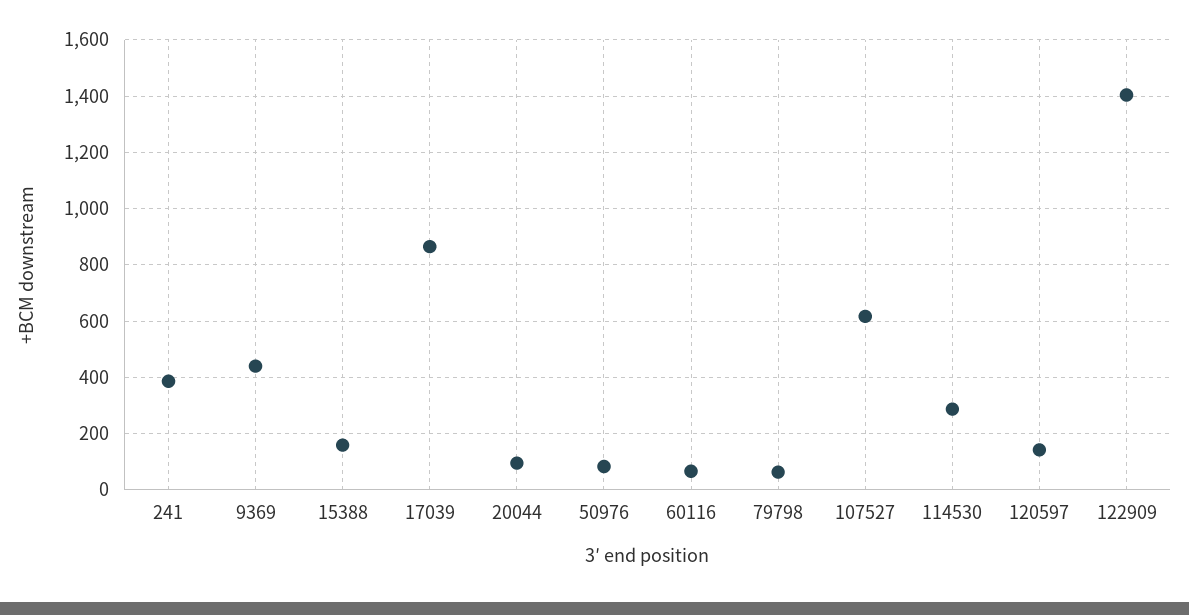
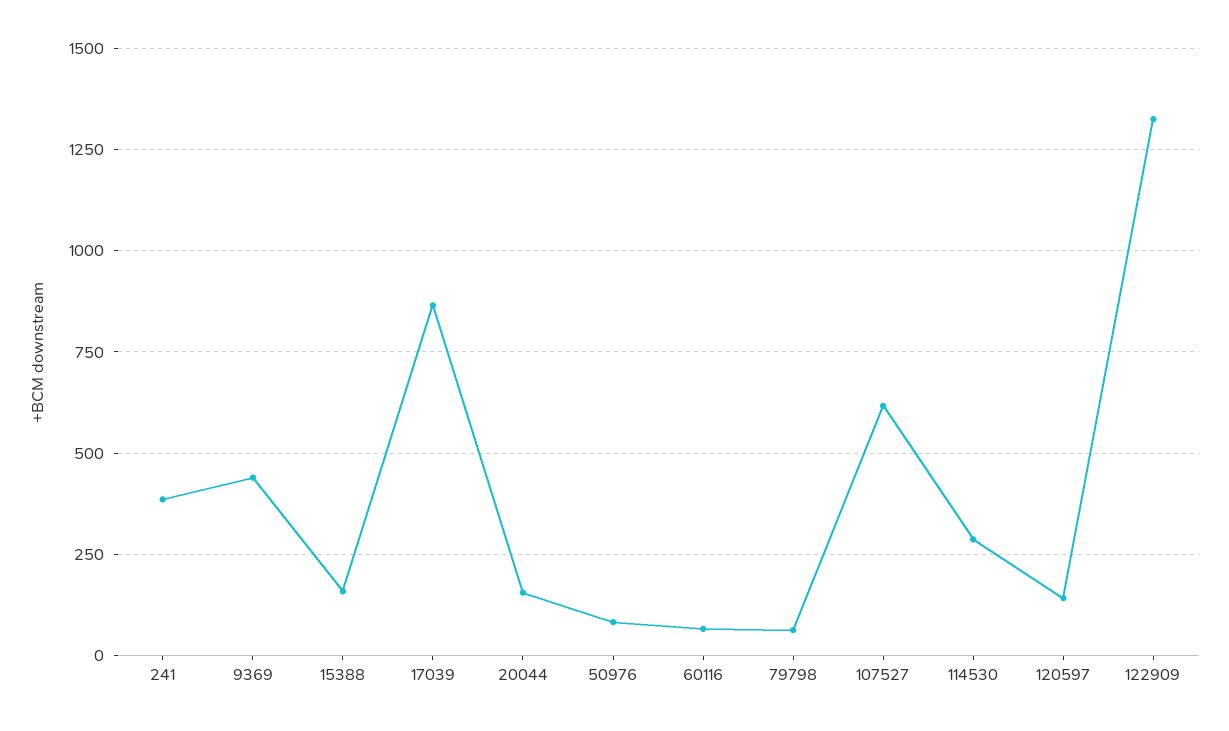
  {
    "241": 375,
    "9369": 450,
    "15388": 150,
    "17039": 875,
-   "20044": 100,
+   "20044": 150,
    "50976": 75,
    "60116": 75,
    "79798": 75,
    "107527": 625,
    "114530": 275,
    "120597": 150,
-   "122909": 1400
+   "122909": 1325
  }

